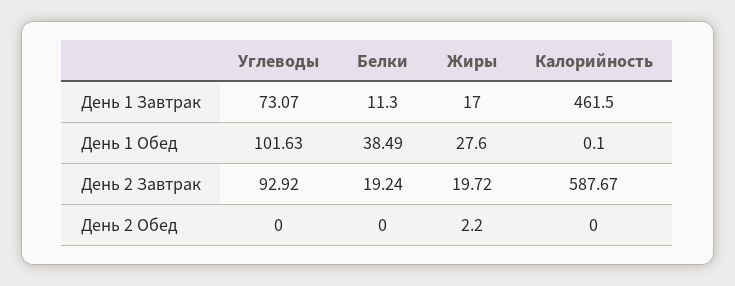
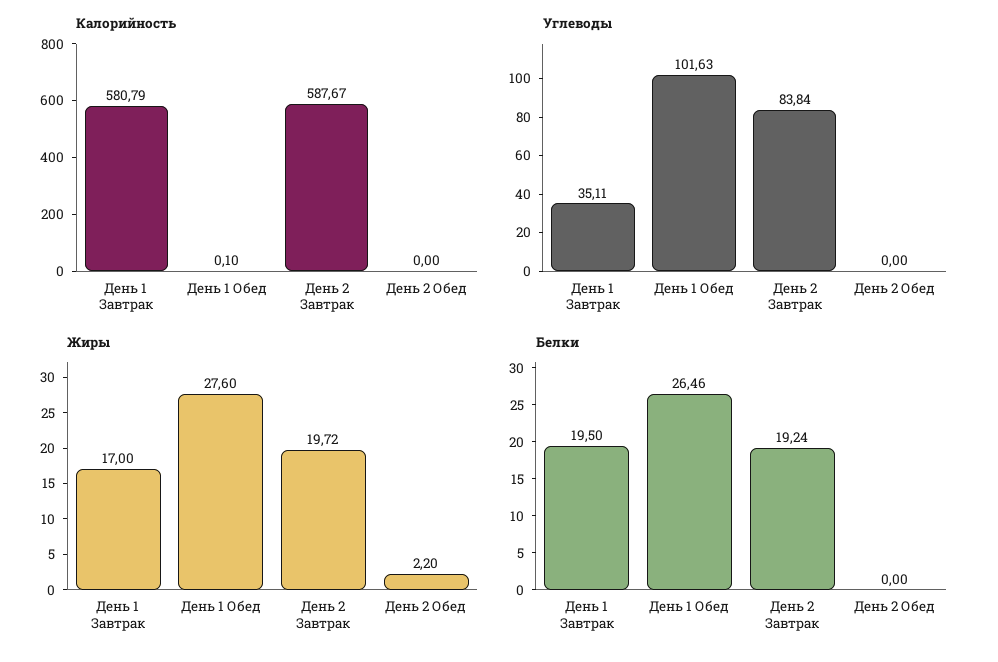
  {
    "Углеводы": {
-     "День 1 Завтрак": 73.07,
+     "День 1 Завтрак": 35.11,
      "День 1 Обед": 101.63,
-     "День 2 Завтрак": 92.92,
+     "День 2 Завтрак": 83.84,
      "День 2 Обед": 0
    },
    "Белки": {
-     "День 1 Завтрак": 11.3,
+     "День 1 Завтрак": 19.5,
-     "День 1 Обед": 38.49,
+     "День 1 Обед": 26.46,
      "День 2 Завтрак": 19.24,
      "День 2 Обед": 0
    },
    "Жиры": {
      "День 1 Завтрак": 17,
      "День 1 Обед": 27.6,
      "День 2 Завтрак": 19.72,
      "День 2 Обед": 2.2
    },
    "Калорийность": {
-     "День 1 Завтрак": 461.5,
+     "День 1 Завтрак": 580.79,
      "День 1 Обед": 0.1,
      "День 2 Завтрак": 587.67,
      "День 2 Обед": 0
    }
  }

